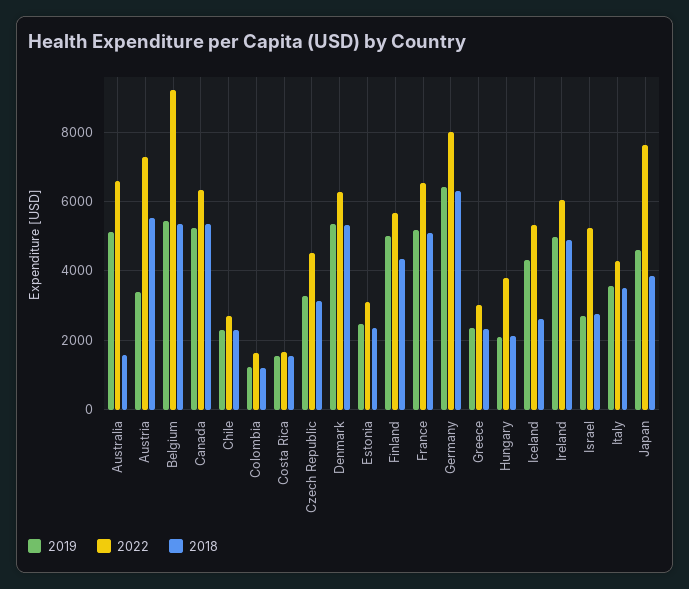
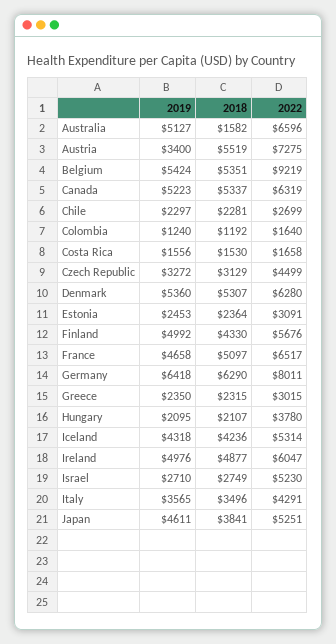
  {
    "2019": {
      "Australia": 5127,
      "Austria": 3400,
      "Belgium": 5424,
      "Canada": 5223,
      "Chile": 2297,
      "Colombia": 1240,
      "Costa Rica": 1556,
      "Czech Republic": 3272,
      "Denmark": 5360,
      "Estonia": 2453,
      "Finland": 4992,
-     "France": 5200,
+     "France": 4658,
      "Germany": 6418,
      "Greece": 2350,
      "Hungary": 2095,
      "Iceland": 4318,
      "Ireland": 4976,
      "Israel": 2710,
      "Italy": 3565,
      "Japan": 4611
    },
    "2022": {
      "Australia": 6596,
      "Austria": 7275,
      "Belgium": 9219,
      "Canada": 6319,
      "Chile": 2699,
      "Colombia": 1640,
      "Costa Rica": 1658,
      "Czech Republic": 4499,
      "Denmark": 6280,
      "Estonia": 3091,
      "Finland": 5676,
      "France": 6517,
      "Germany": 8011,
      "Greece": 3015,
      "Hungary": 3780,
      "Iceland": 5314,
      "Ireland": 6047,
      "Israel": 5230,
      "Italy": 4291,
-     "Japan": 7600
+     "Japan": 5251
    },
    "2018": {
      "Australia": 1582,
      "Austria": 5519,
      "Belgium": 5351,
      "Canada": 5337,
      "Chile": 2281,
      "Colombia": 1192,
      "Costa Rica": 1530,
      "Czech Republic": 3129,
      "Denmark": 5307,
      "Estonia": 2364,
      "Finland": 4330,
      "France": 5097,
      "Germany": 6290,
      "Greece": 2315,
      "Hungary": 2107,
-     "Iceland": 2600,
+     "Iceland": 4236,
      "Ireland": 4877,
      "Israel": 2749,
      "Italy": 3496,
      "Japan": 3841
    }
  }

